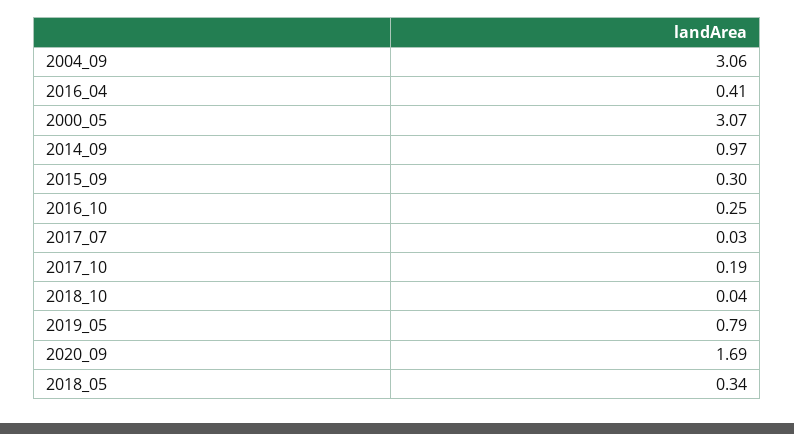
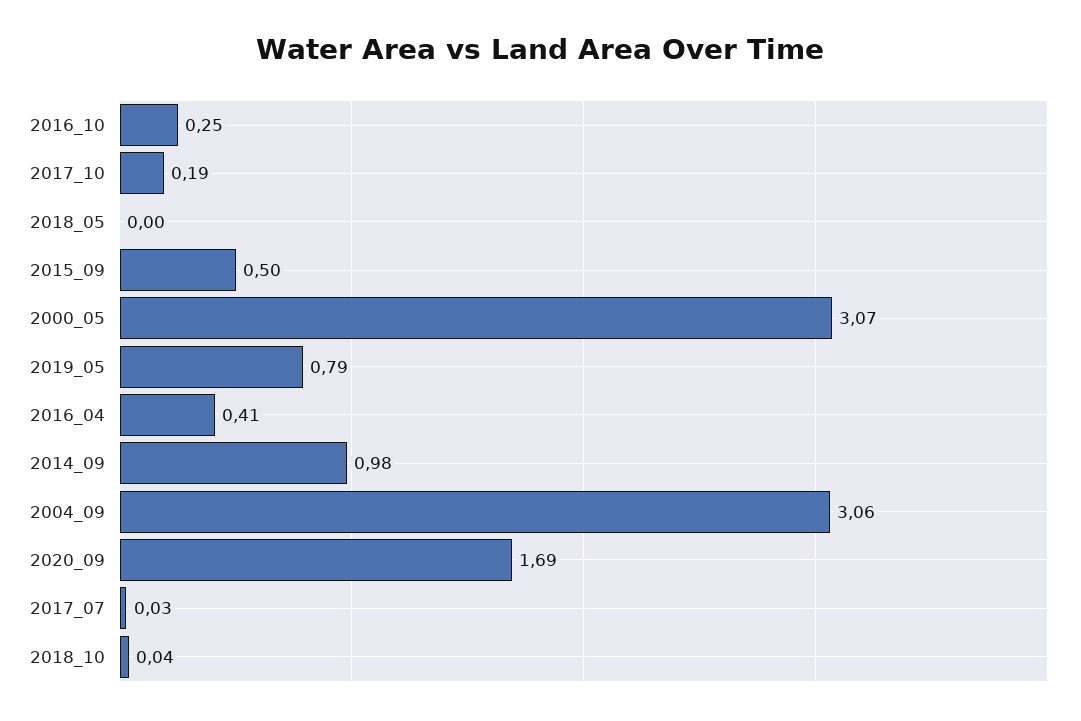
  {
    "2004_09": 3.06,
    "2016_04": 0.41,
    "2000_05": 3.07,
-   "2014_09": 0.97,
+   "2014_09": 0.98,
-   "2015_09": 0.3,
+   "2015_09": 0.5,
    "2016_10": 0.25,
    "2017_07": 0.03,
    "2017_10": 0.19,
    "2018_10": 0.04,
    "2019_05": 0.79,
    "2020_09": 1.69,
-   "2018_05": 0.34
+   "2018_05": 0
  }

